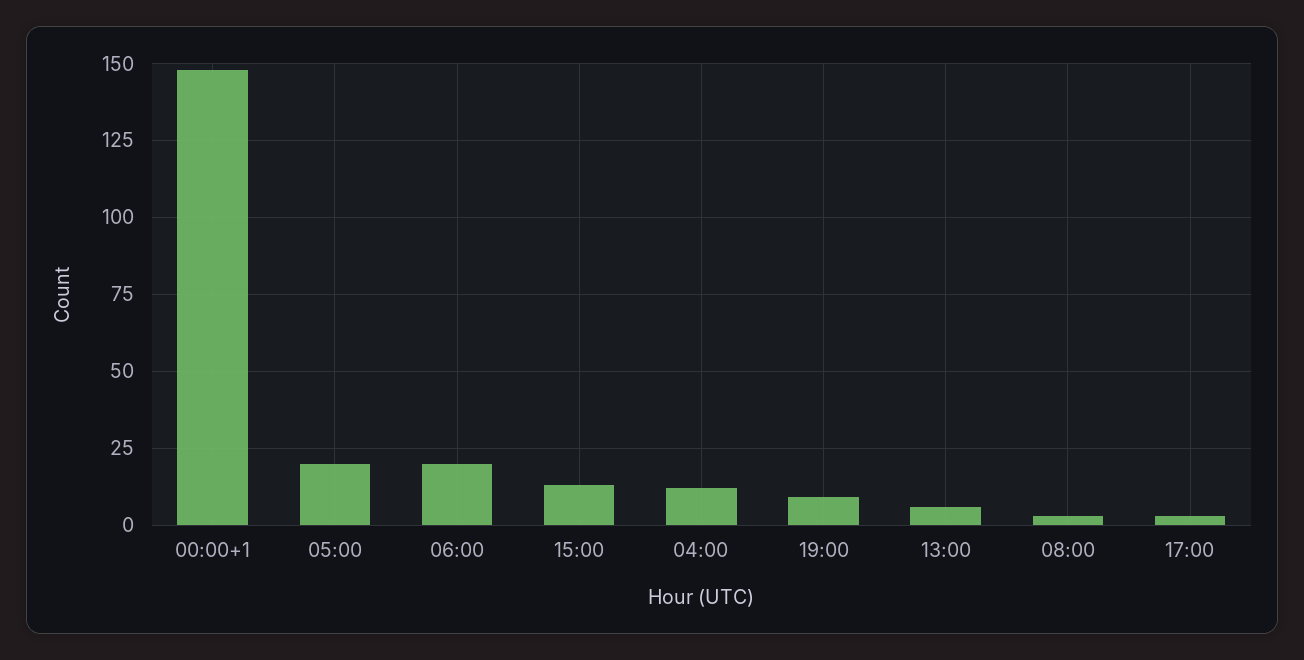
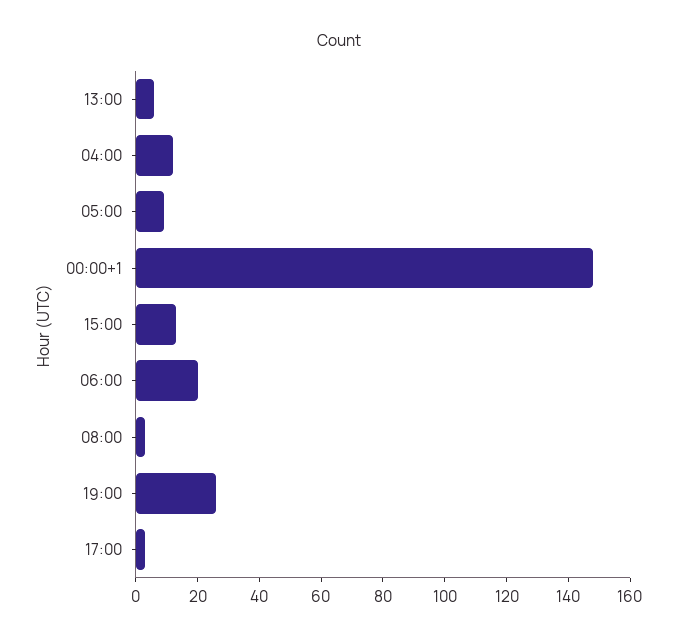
  {
    "00:00+1": 150,
-   "05:00": 20,
+   "05:00": 10,
    "06:00": 20,
    "15:00": 15,
    "04:00": 10,
-   "19:00": 10,
+   "19:00": 25,
    "13:00": 5,
    "08:00": 5,
    "17:00": 5
  }

